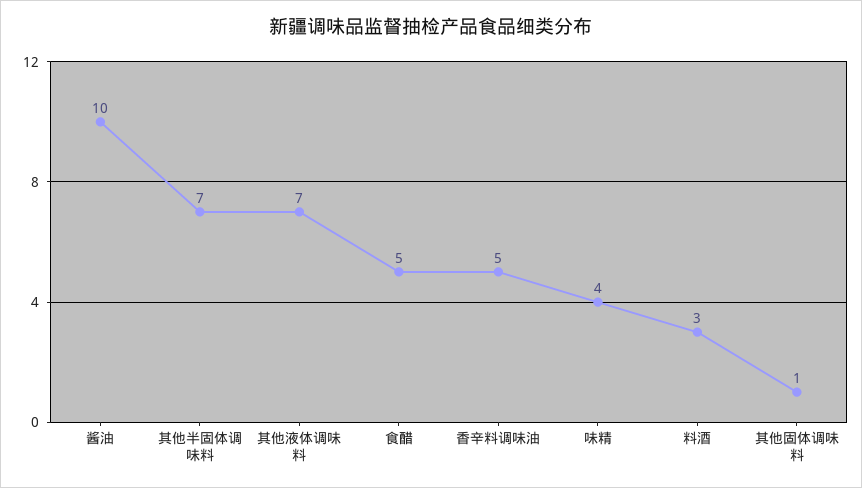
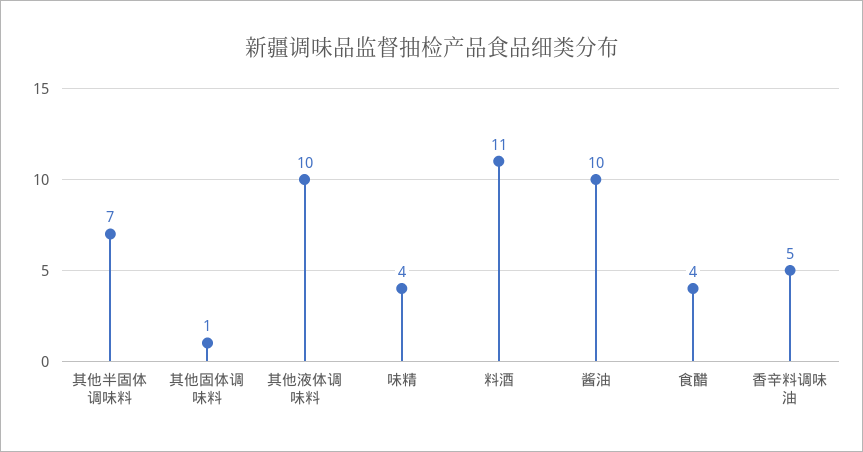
  {
    "酱油": 10,
    "其他半固体调味料": 7,
-   "其他液体调味料": 7,
+   "其他液体调味料": 10,
-   "食醋": 5,
+   "食醋": 4,
    "香辛料调味油": 5,
    "味精": 4,
-   "料酒": 3,
+   "料酒": 11,
    "其他固体调味料": 1
  }

